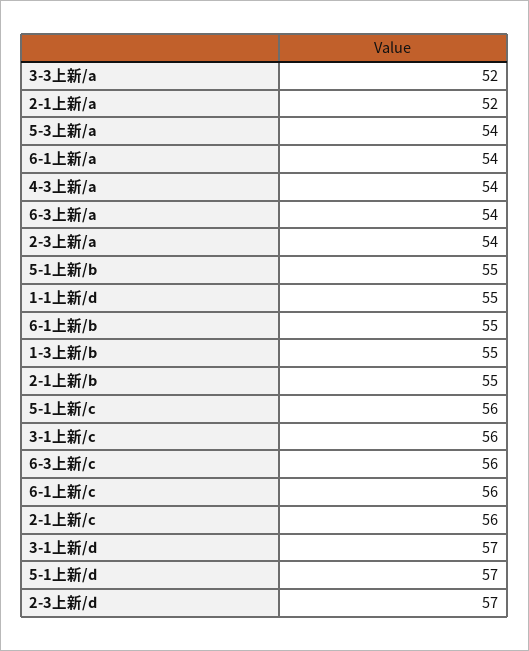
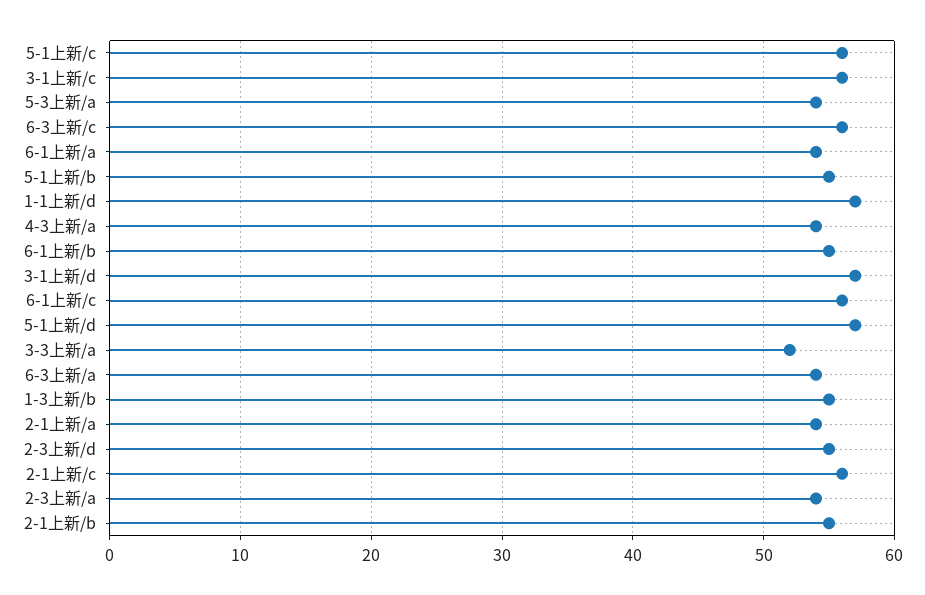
  {
    "3-3上新/a": 52,
-   "2-1上新/a": 52,
+   "2-1上新/a": 54,
    "5-3上新/a": 54,
    "6-1上新/a": 54,
    "4-3上新/a": 54,
    "6-3上新/a": 54,
    "2-3上新/a": 54,
    "5-1上新/b": 55,
-   "1-1上新/d": 55,
+   "1-1上新/d": 57,
    "6-1上新/b": 55,
    "1-3上新/b": 55,
    "2-1上新/b": 55,
    "5-1上新/c": 56,
    "3-1上新/c": 56,
    "6-3上新/c": 56,
    "6-1上新/c": 56,
    "2-1上新/c": 56,
    "3-1上新/d": 57,
    "5-1上新/d": 57,
-   "2-3上新/d": 57
+   "2-3上新/d": 55
  }

